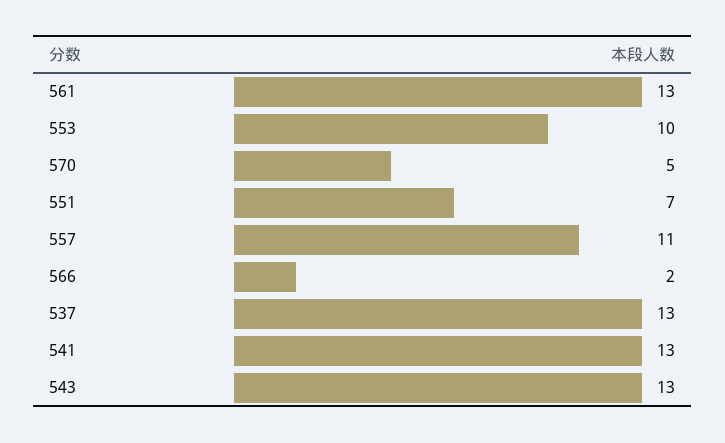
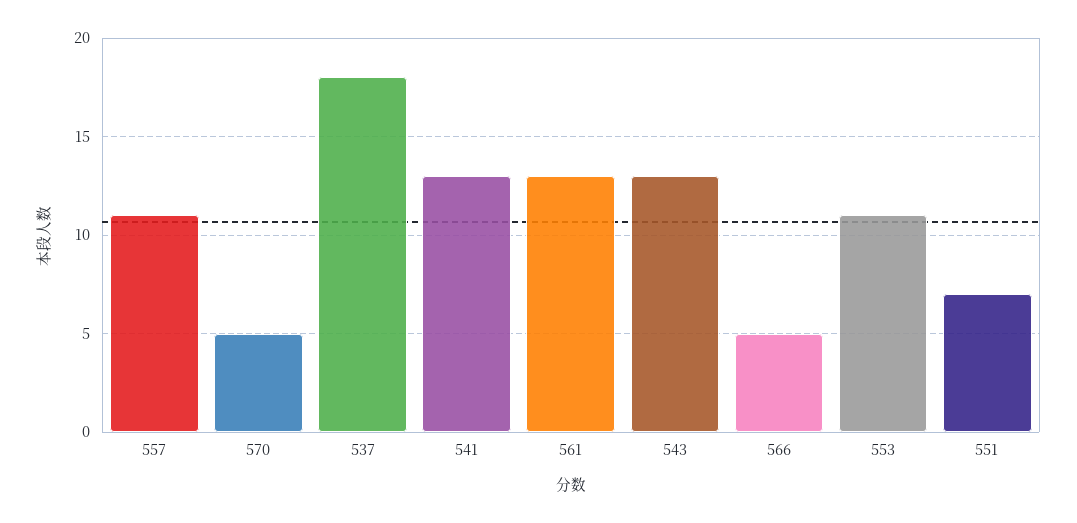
  {
    "561": 13,
-   "553": 10,
+   "553": 11,
    "570": 5,
    "551": 7,
    "557": 11,
-   "566": 2,
+   "566": 5,
-   "537": 13,
+   "537": 18,
    "541": 13,
    "543": 13
  }

